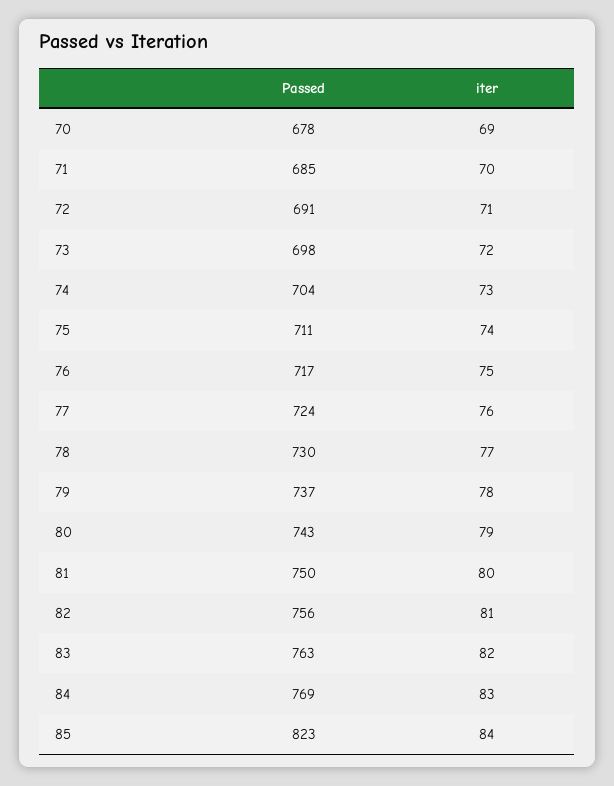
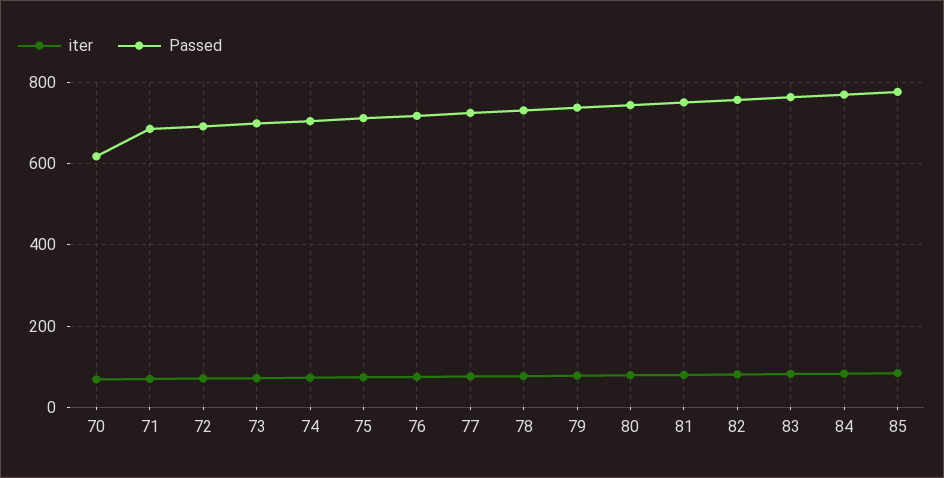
  {
    "Passed": {
-     "70": 678,
+     "70": 620,
      "71": 685,
      "72": 691,
      "73": 698,
      "74": 704,
      "75": 711,
      "76": 717,
      "77": 724,
      "78": 730,
      "79": 737,
      "80": 743,
      "81": 750,
      "82": 756,
      "83": 763,
      "84": 769,
-     "85": 823
+     "85": 780
    },
    "iter": {
      "70": 69,
      "71": 70,
      "72": 71,
      "73": 72,
      "74": 73,
      "75": 74,
      "76": 75,
      "77": 76,
      "78": 77,
      "79": 78,
      "80": 79,
      "81": 80,
      "82": 81,
      "83": 82,
      "84": 83,
      "85": 84
    }
  }

